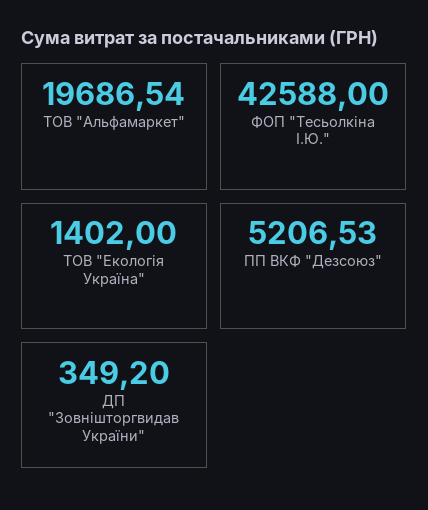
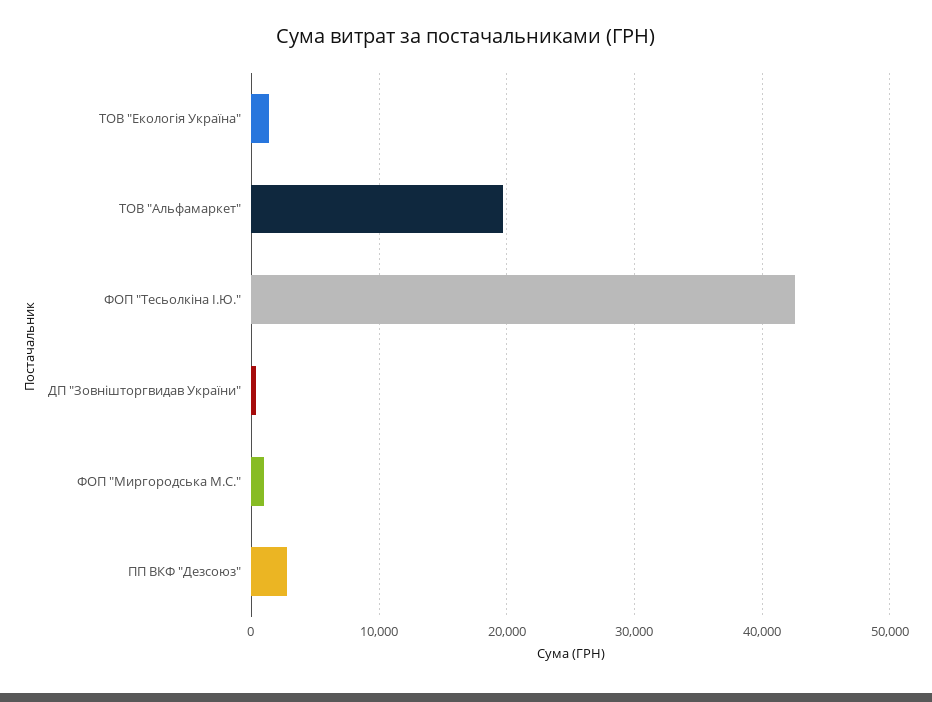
  {
    "ТОВ \"Альфамаркет\"": 19686.54,
    "ФОП \"Тесьолкіна І.Ю.\"": 42588,
    "ТОВ \"Екологія Україна\"": 1402,
-   "ПП ВКФ \"Дезсоюз\"": 5206.53,
+   "ПП ВКФ \"Дезсоюз\"": 3000,
-   "ДП \"Зовнішторгвидав України\"": 349.2
+   "ДП \"Зовнішторгвидав України\"": 349.2,
+   "ФОП \"Миргородська М.С.\"": 1000
  }

